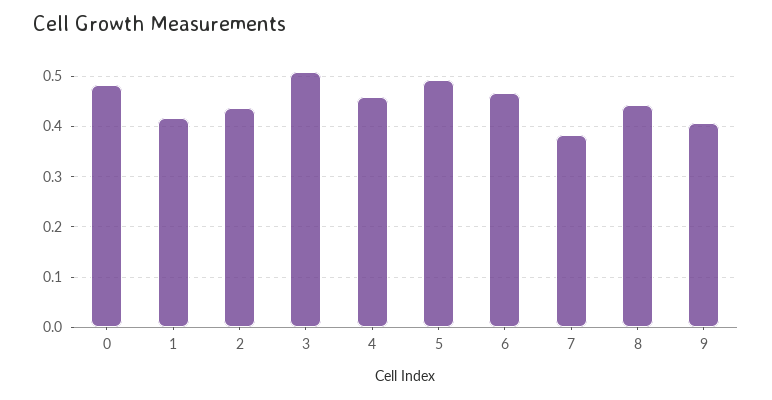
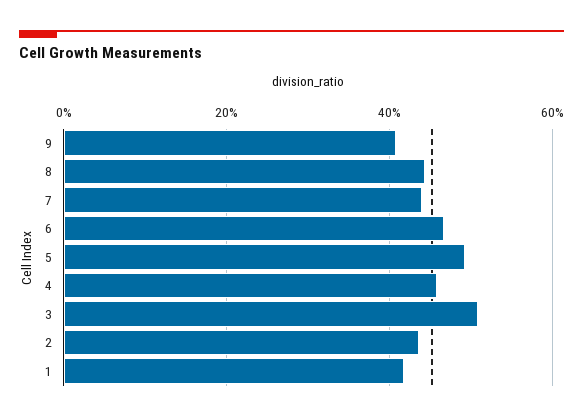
  {
-   "0": 0.48,
    "1": 0.42,
    "2": 0.44,
    "3": 0.5,
    "4": 0.46,
    "5": 0.5,
    "6": 0.46,
-   "7": 0.38,
+   "7": 0.44,
    "8": 0.44,
    "9": 0.4
  }

